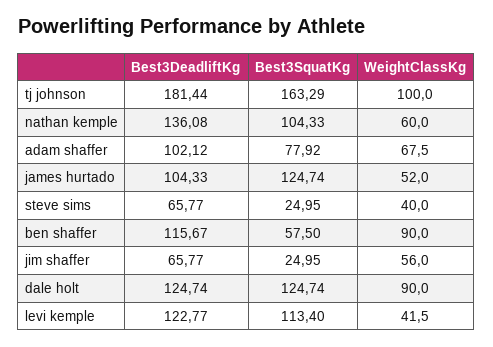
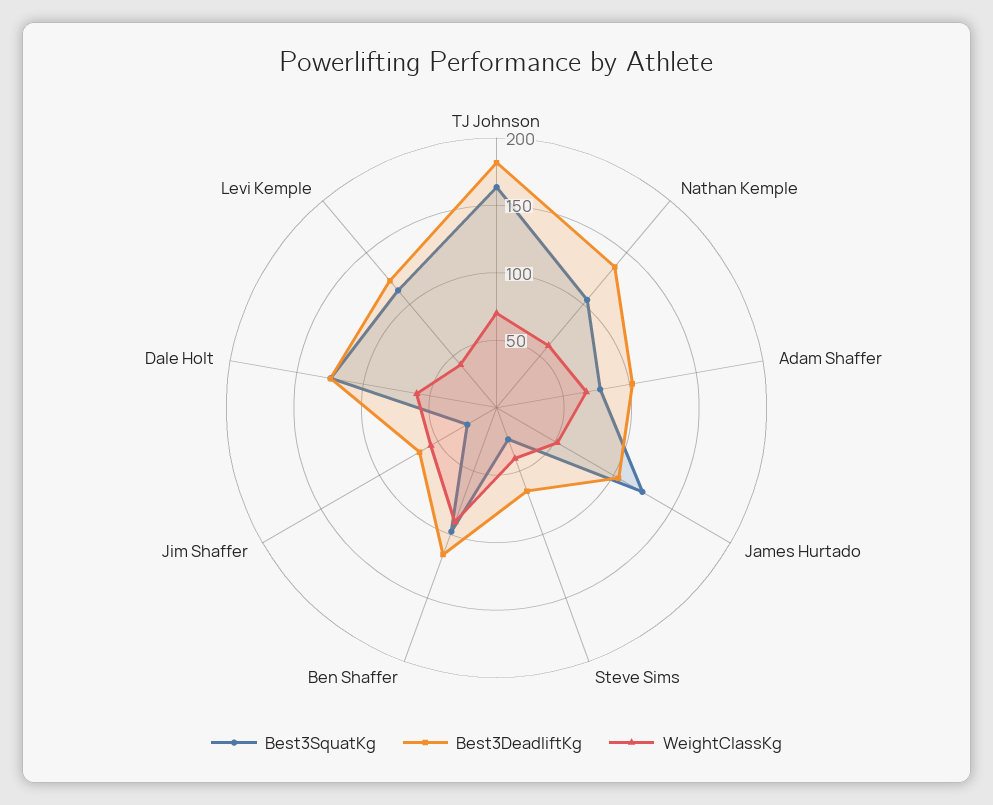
  {
    "Best3DeadliftKg": {
      "tj johnson": 181.44,
      "nathan kemple": 136.08,
      "adam shaffer": 102.12,
      "james hurtado": 104.33,
      "steve sims": 65.77,
      "ben shaffer": 115.67,
      "jim shaffer": 65.77,
      "dale holt": 124.74,
      "levi kemple": 122.77
    },
    "Best3SquatKg": {
      "tj johnson": 163.29,
      "nathan kemple": 104.33,
      "adam shaffer": 77.92,
      "james hurtado": 124.74,
      "steve sims": 24.95,
-     "ben shaffer": 57.5,
+     "ben shaffer": 100,
      "jim shaffer": 24.95,
      "dale holt": 124.74,
      "levi kemple": 113.4
    },
    "WeightClassKg": {
-     "tj johnson": 100,
+     "tj johnson": 70,
      "nathan kemple": 60,
      "adam shaffer": 67.5,
      "james hurtado": 52,
      "steve sims": 40,
      "ben shaffer": 90,
      "jim shaffer": 56,
-     "dale holt": 90,
+     "dale holt": 60,
      "levi kemple": 41.5
    }
  }

